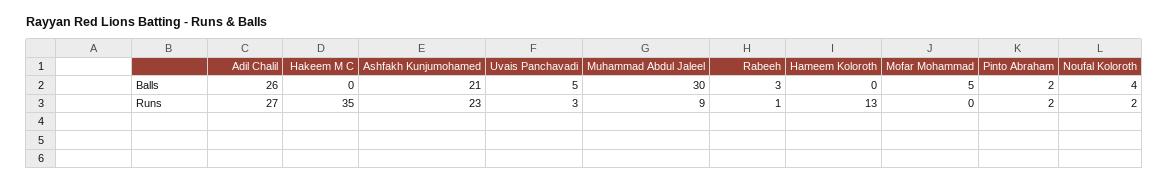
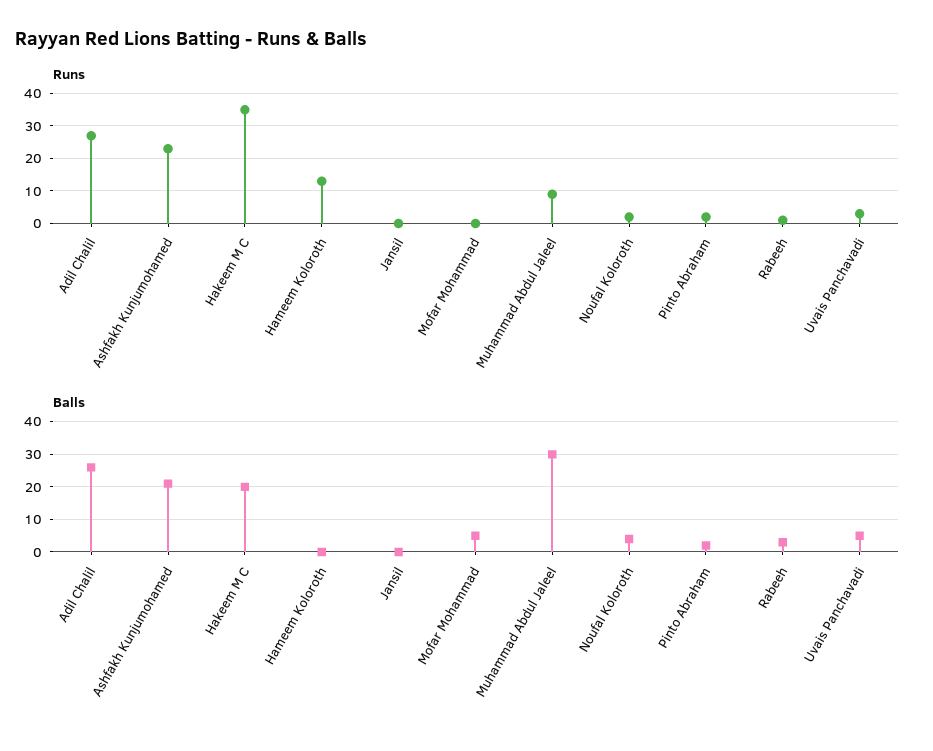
  {
    "Balls": {
      "Adil Chalil": 26,
-     "Hakeem M C": 0,
+     "Hakeem M C": 20,
      "Ashfakh Kunjumohamed": 21,
      "Uvais Panchavadi": 5,
      "Muhammad Abdul Jaleel": 30,
      "Rabeeh": 3,
      "Hameem Koloroth": 0,
      "Mofar Mohammad": 5,
      "Pinto Abraham": 2,
-     "Noufal Koloroth": 4
+     "Noufal Koloroth": 4,
+     "Jansil": 0
    },
    "Runs": {
      "Adil Chalil": 27,
      "Hakeem M C": 35,
      "Ashfakh Kunjumohamed": 23,
      "Uvais Panchavadi": 3,
      "Muhammad Abdul Jaleel": 9,
      "Rabeeh": 1,
      "Hameem Koloroth": 13,
      "Mofar Mohammad": 0,
      "Pinto Abraham": 2,
-     "Noufal Koloroth": 2
+     "Noufal Koloroth": 2,
+     "Jansil": 0
    }
  }

